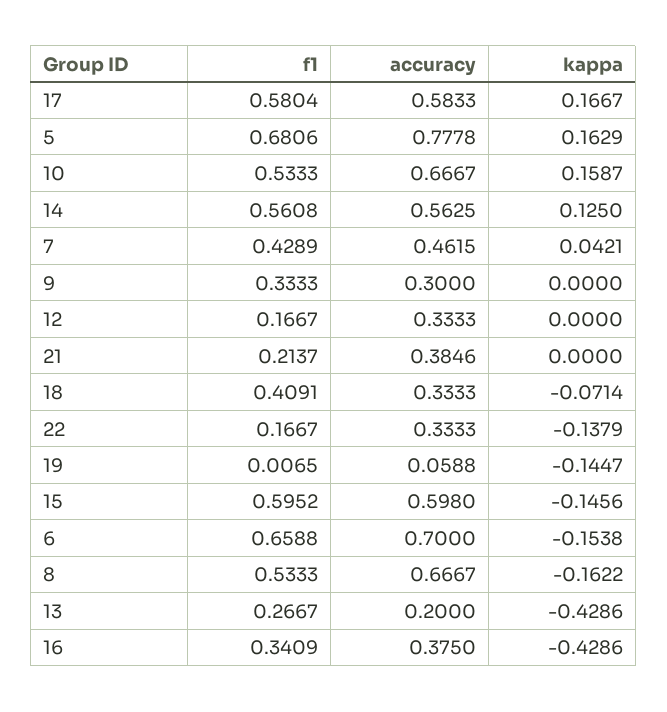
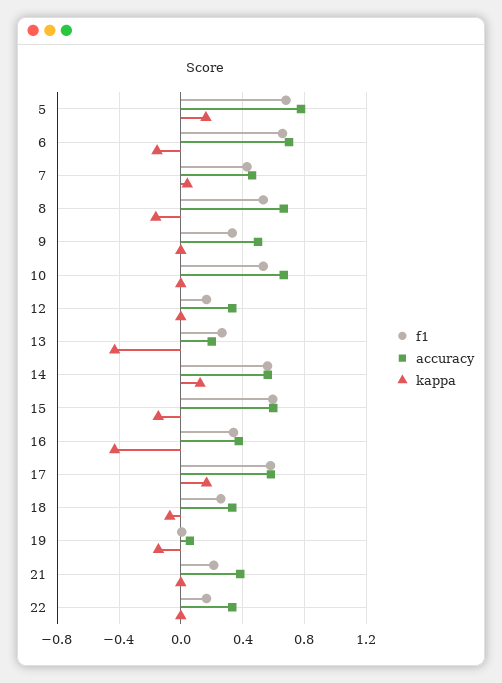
  {
    "f1": {
      "17": 0.5804,
      "5": 0.6806,
      "10": 0.5333,
      "14": 0.5608,
      "7": 0.4289,
      "9": 0.3333,
      "12": 0.1667,
      "21": 0.2137,
-     "18": 0.4091,
+     "18": 0.25,
      "22": 0.1667,
      "19": 0.0065,
      "15": 0.5952,
      "6": 0.6588,
      "8": 0.5333,
      "13": 0.2667,
      "16": 0.3409
    },
    "accuracy": {
      "17": 0.5833,
      "5": 0.7778,
      "10": 0.6667,
      "14": 0.5625,
      "7": 0.4615,
-     "9": 0.3,
+     "9": 0.5,
      "12": 0.3333,
      "21": 0.3846,
      "18": 0.3333,
      "22": 0.3333,
      "19": 0.0588,
      "15": 0.598,
      "6": 0.7,
      "8": 0.6667,
      "13": 0.2,
      "16": 0.375
    },
    "kappa": {
      "17": 0.1667,
      "5": 0.1629,
-     "10": 0.1587,
+     "10": 0,
      "14": 0.125,
      "7": 0.0421,
      "9": 0,
      "12": 0,
      "21": 0,
      "18": -0.0714,
-     "22": -0.1379,
+     "22": 0,
      "19": -0.1447,
      "15": -0.1456,
      "6": -0.1538,
      "8": -0.1622,
      "13": -0.4286,
      "16": -0.4286
    }
  }

